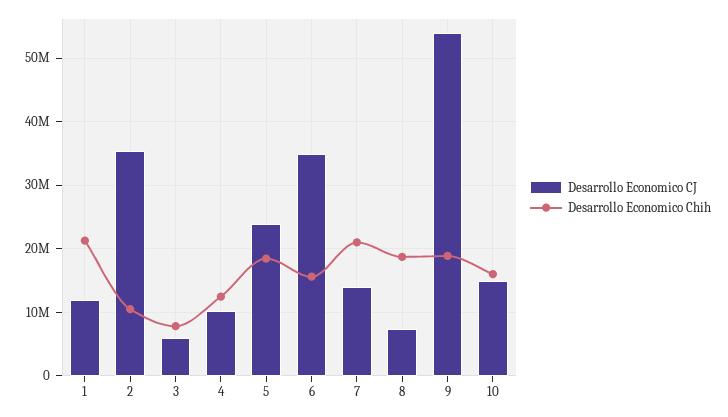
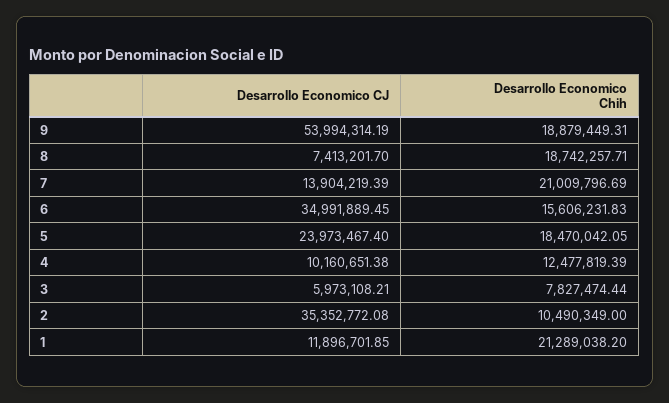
  {
    "Desarrollo Economico CJ": {
      "1": 11896701.85,
      "2": 35352772.08,
      "3": 5973108.21,
      "4": 10160651.38,
      "5": 23973467.4,
      "6": 34991889.45,
      "7": 13904219.39,
      "8": 7413201.7,
-     "9": 53994314.19,
+     "9": 53994314.19
-     "10": 15000000
    },
    "Desarrollo Economico Chih": {
      "1": 21289038.2,
      "2": 10490349,
      "3": 7827474.44,
      "4": 12477819.39,
      "5": 18470042.05,
      "6": 15606231.83,
      "7": 21009796.69,
      "8": 18742257.71,
-     "9": 18879449.31,
+     "9": 18879449.31
-     "10": 16000000
    }
  }

